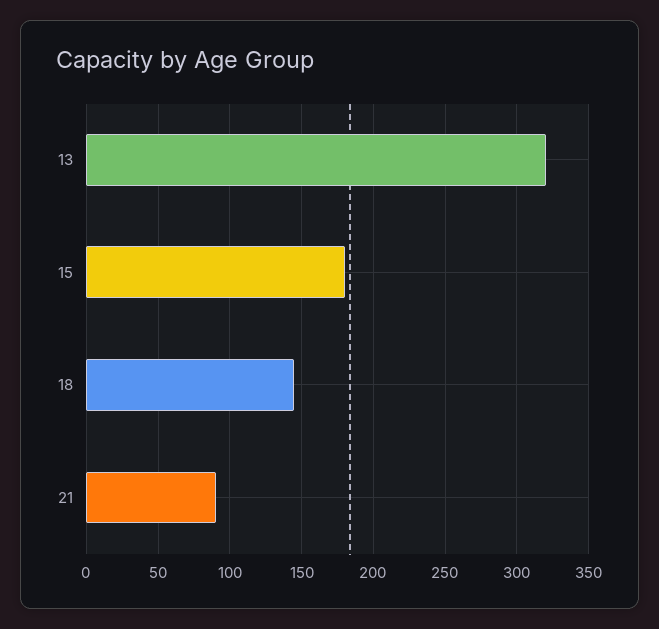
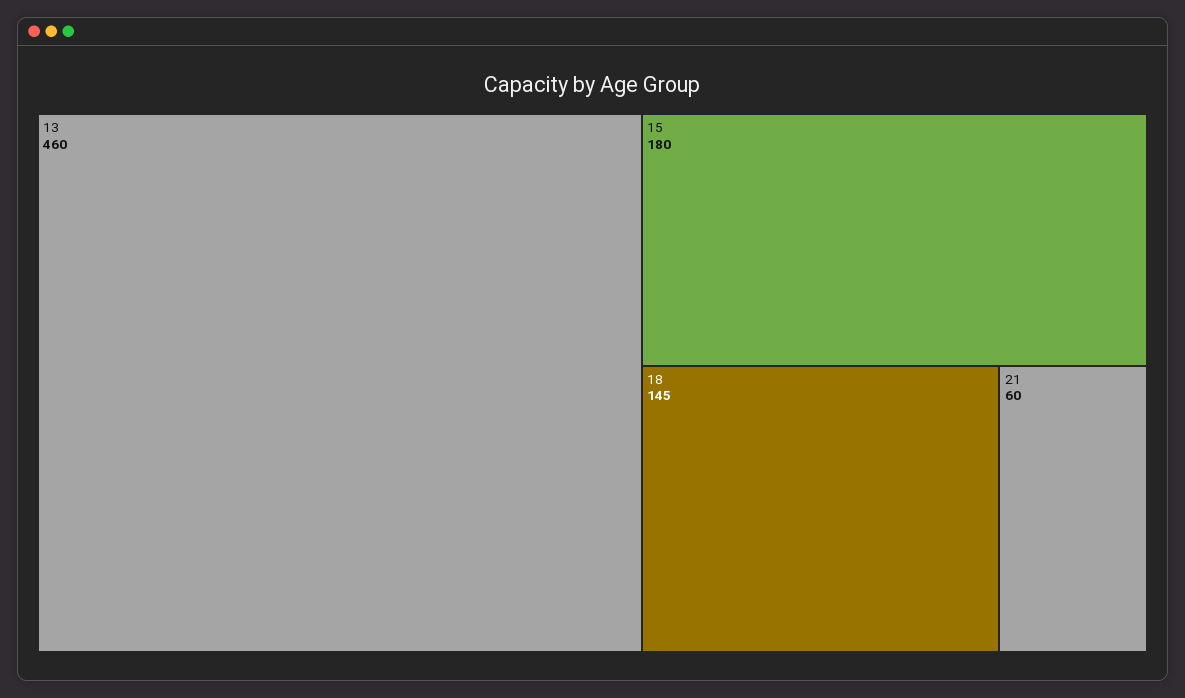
  {
-   "13": 320,
+   "13": 460,
    "15": 180,
    "18": 145,
-   "21": 90
+   "21": 60
  }

